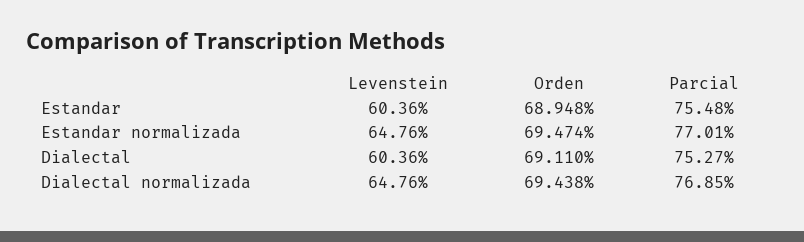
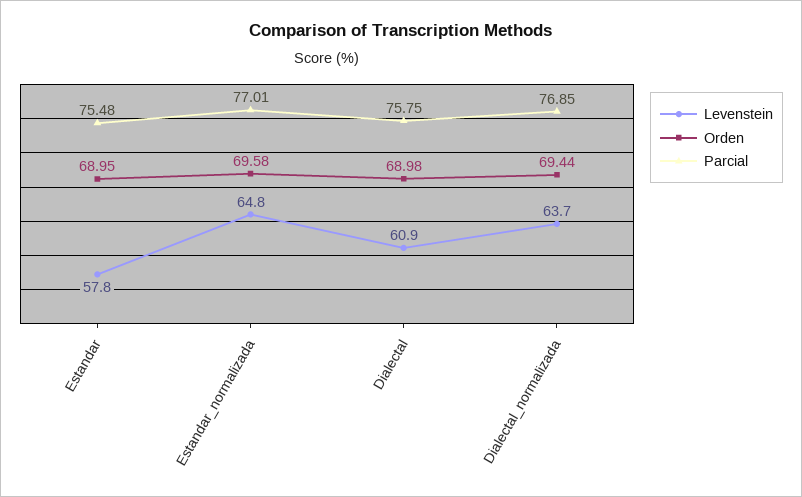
  {
    "Levenstein": {
-     "Estandar": 60.36,
+     "Estandar": 57.8,
      "Estandar normalizada": 64.76,
-     "Dialectal": 60.36,
+     "Dialectal": 60.9,
-     "Dialectal normalizada": 64.76
+     "Dialectal normalizada": 63.7
    },
    "Orden": {
      "Estandar": 68.948,
-     "Estandar normalizada": 69.474,
+     "Estandar normalizada": 69.58,
-     "Dialectal": 69.11,
+     "Dialectal": 68.98,
      "Dialectal normalizada": 69.438
    },
    "Parcial": {
      "Estandar": 75.48,
      "Estandar normalizada": 77.01,
-     "Dialectal": 75.27,
+     "Dialectal": 75.75,
      "Dialectal normalizada": 76.85
    }
  }

